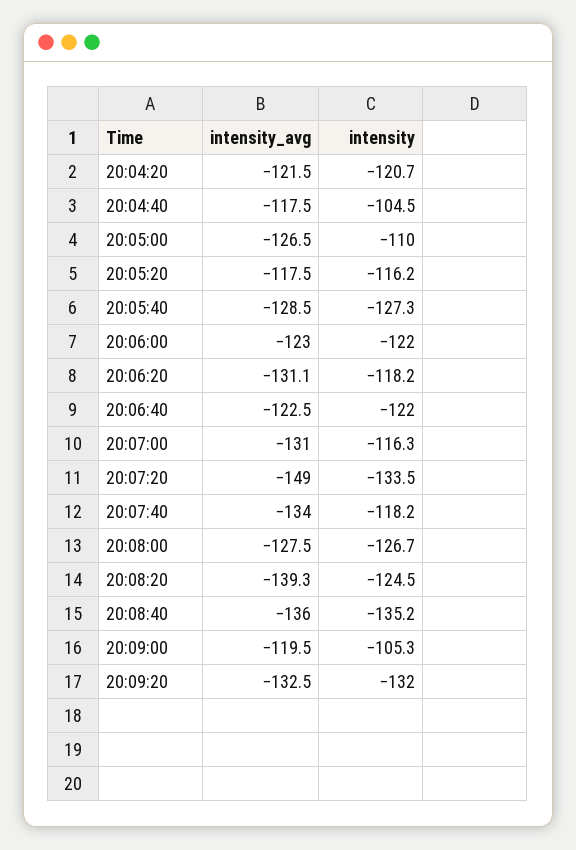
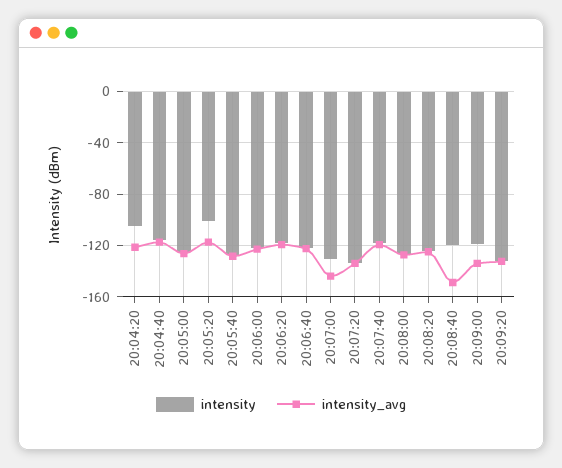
  {
    "intensity_avg": {
      "20:04:20": -121.5,
      "20:04:40": -117.5,
      "20:05:00": -126.5,
      "20:05:20": -117.5,
      "20:05:40": -128.5,
      "20:06:00": -123,
-     "20:06:20": -131.1,
+     "20:06:20": -120,
      "20:06:40": -122.5,
-     "20:07:00": -131,
+     "20:07:00": -145,
-     "20:07:20": -149,
+     "20:07:20": -135,
-     "20:07:40": -134,
+     "20:07:40": -120,
      "20:08:00": -127.5,
-     "20:08:20": -139.3,
+     "20:08:20": -125,
-     "20:08:40": -136,
+     "20:08:40": -150,
-     "20:09:00": -119.5,
+     "20:09:00": -135,
      "20:09:20": -132.5
    },
    "intensity": {
-     "20:04:20": -120.7,
+     "20:04:20": -105,
-     "20:04:40": -104.5,
+     "20:04:40": -115,
-     "20:05:00": -110,
+     "20:05:00": -125,
-     "20:05:20": -116.2,
+     "20:05:20": -100,
      "20:05:40": -127.3,
      "20:06:00": -122,
      "20:06:20": -118.2,
      "20:06:40": -122,
-     "20:07:00": -116.3,
+     "20:07:00": -130,
      "20:07:20": -133.5,
      "20:07:40": -118.2,
      "20:08:00": -126.7,
      "20:08:20": -124.5,
-     "20:08:40": -135.2,
+     "20:08:40": -120,
-     "20:09:00": -105.3,
+     "20:09:00": -120,
      "20:09:20": -132
    }
  }

